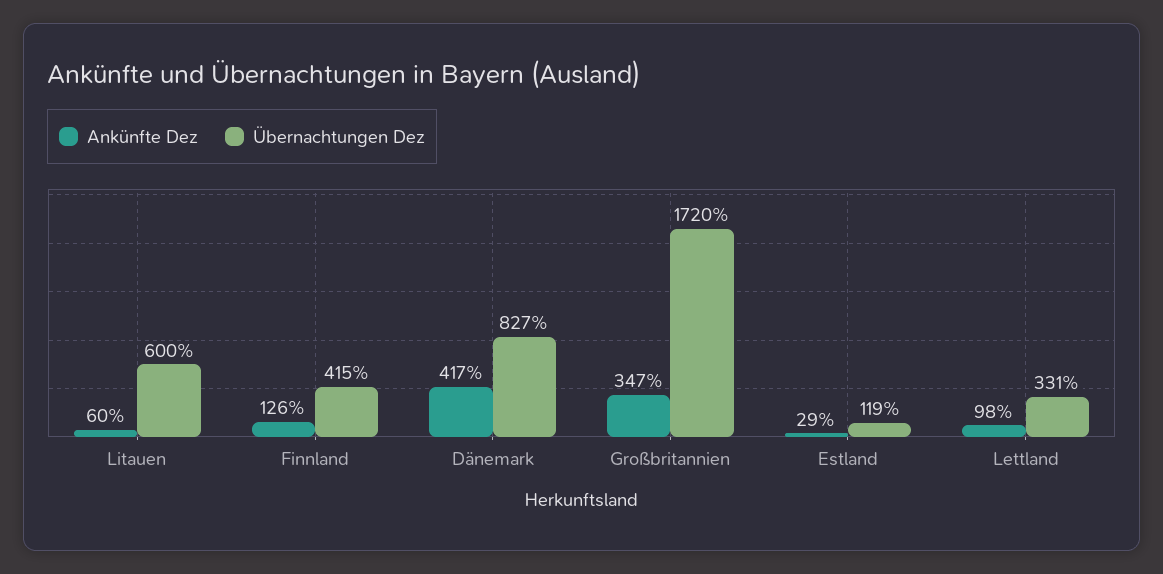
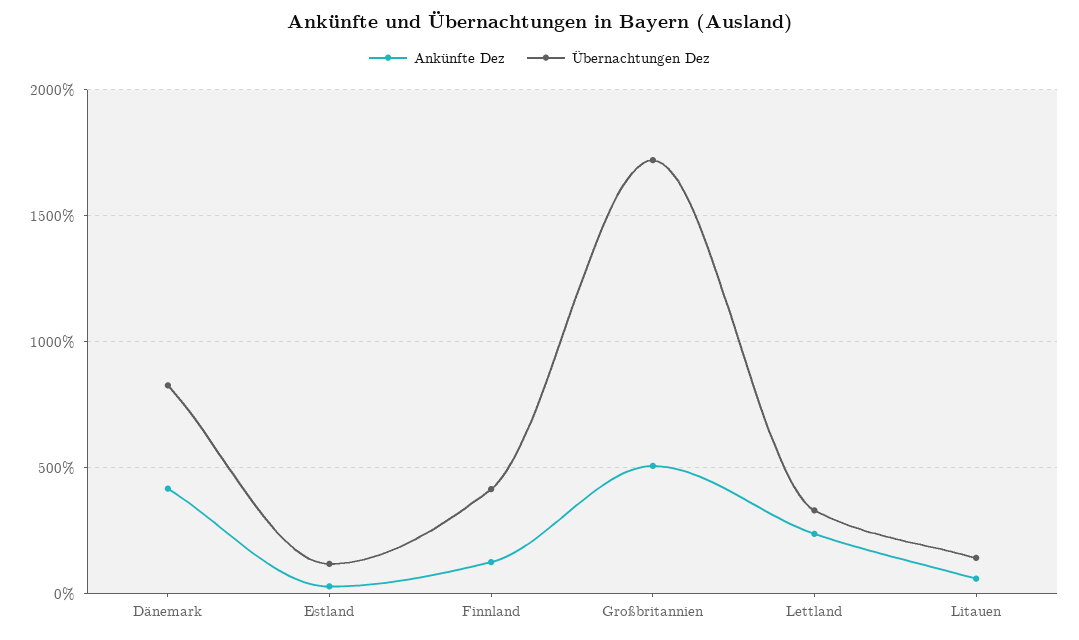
  {
    "Ankünfte Dez": {
      "Litauen": 60,
      "Finnland": 126,
      "Dänemark": 417,
-     "Großbritannien": 347,
+     "Großbritannien": 500,
      "Estland": 29,
-     "Lettland": 98
+     "Lettland": 250
    },
    "Übernachtungen Dez": {
-     "Litauen": 600,
+     "Litauen": 150,
      "Finnland": 415,
      "Dänemark": 827,
      "Großbritannien": 1720,
      "Estland": 119,
      "Lettland": 331
    }
  }

